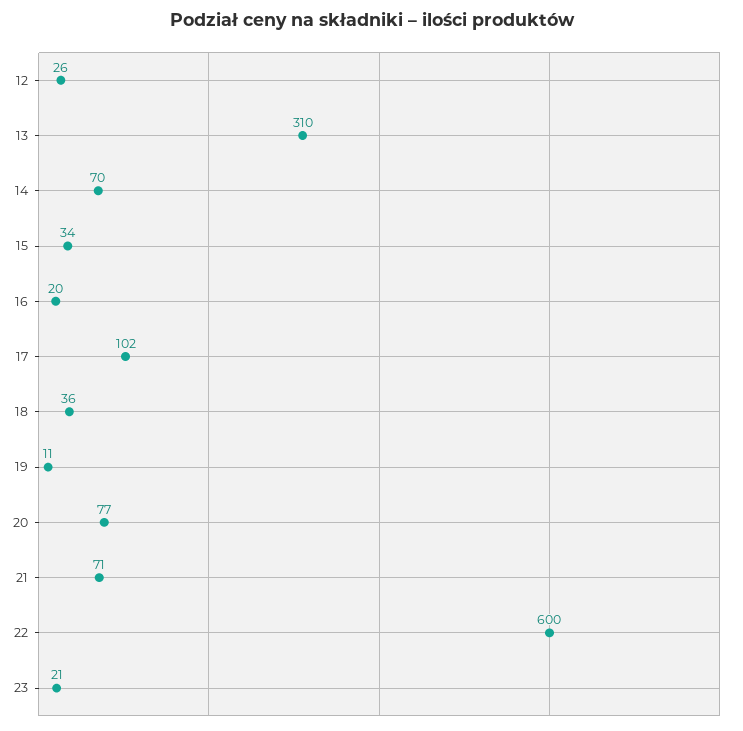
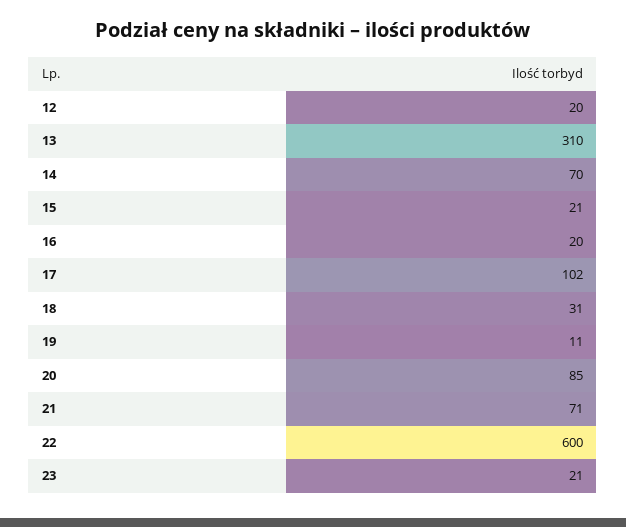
  {
-   "12": 26,
+   "12": 20,
    "13": 310,
    "14": 70,
-   "15": 34,
+   "15": 21,
    "16": 20,
    "17": 102,
-   "18": 36,
+   "18": 31,
    "19": 11,
-   "20": 77,
+   "20": 85,
    "21": 71,
    "22": 600,
    "23": 21
  }

